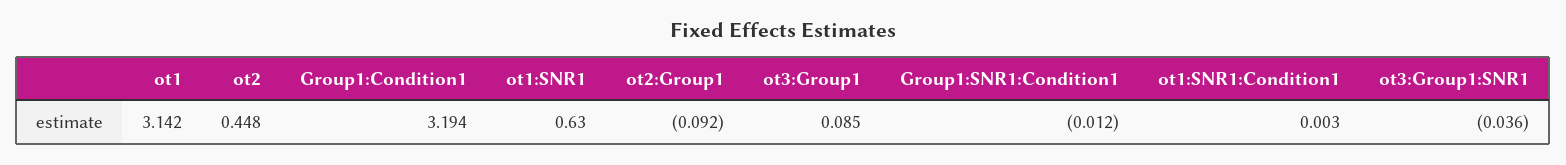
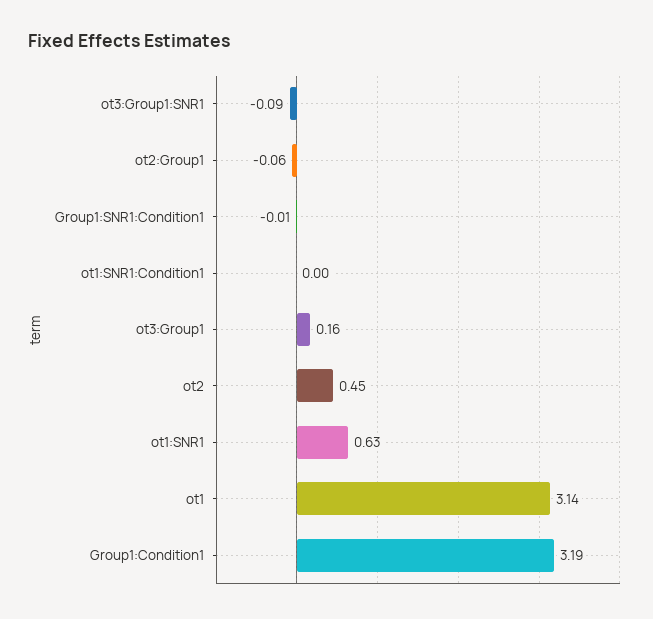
  {
    "ot1": 3.142,
    "ot2": 0.448,
    "Group1:Condition1": 3.194,
    "ot1:SNR1": 0.63,
-   "ot2:Group1": -0.092,
+   "ot2:Group1": -0.06,
-   "ot3:Group1": 0.085,
+   "ot3:Group1": 0.16,
    "Group1:SNR1:Condition1": -0.012,
    "ot1:SNR1:Condition1": 0.003,
-   "ot3:Group1:SNR1": -0.036
+   "ot3:Group1:SNR1": -0.09
  }

